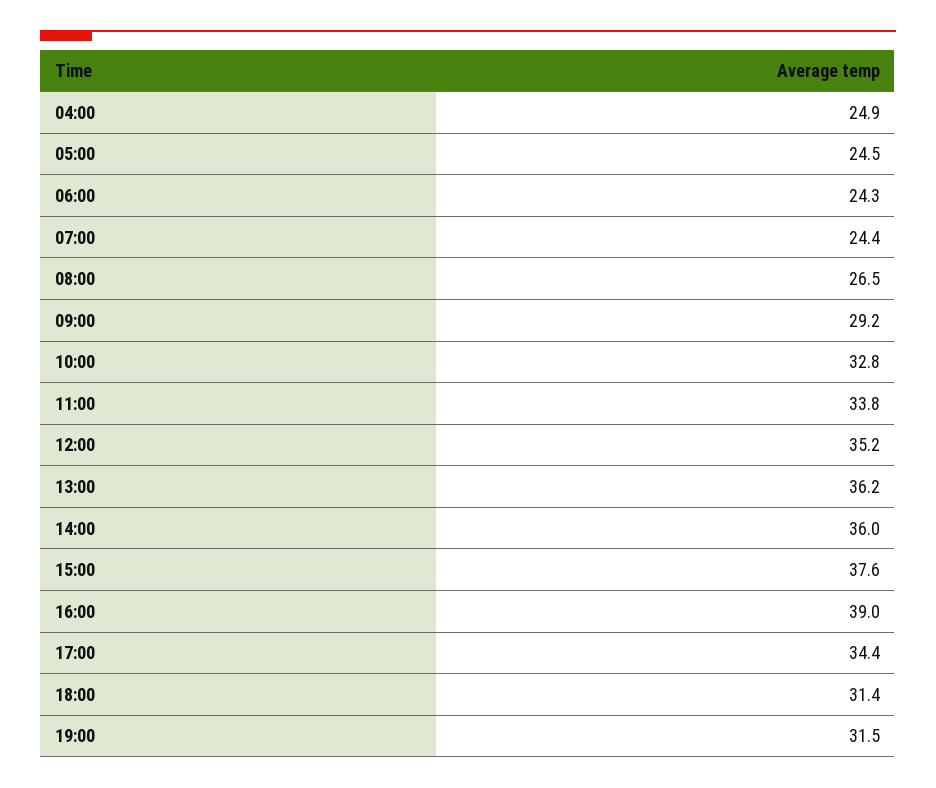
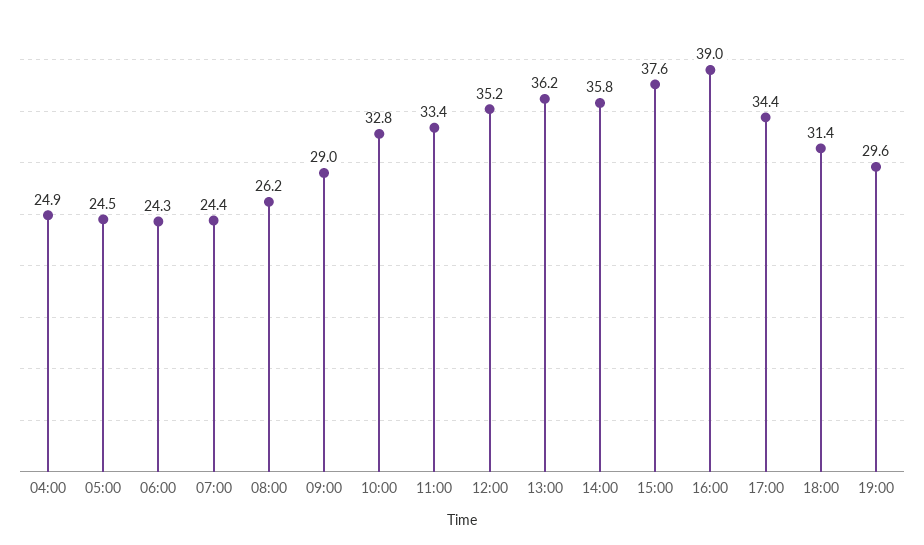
  {
    "04:00": 24.9,
    "05:00": 24.5,
    "06:00": 24.3,
    "07:00": 24.4,
-   "08:00": 26.5,
+   "08:00": 26.2,
-   "09:00": 29.2,
+   "09:00": 29,
    "10:00": 32.8,
-   "11:00": 33.8,
+   "11:00": 33.4,
    "12:00": 35.2,
    "13:00": 36.2,
-   "14:00": 36,
+   "14:00": 35.8,
    "15:00": 37.6,
    "16:00": 39,
    "17:00": 34.4,
    "18:00": 31.4,
-   "19:00": 31.5
+   "19:00": 29.6
  }

